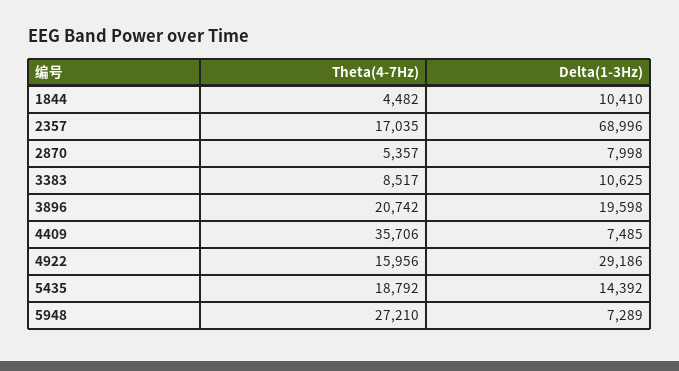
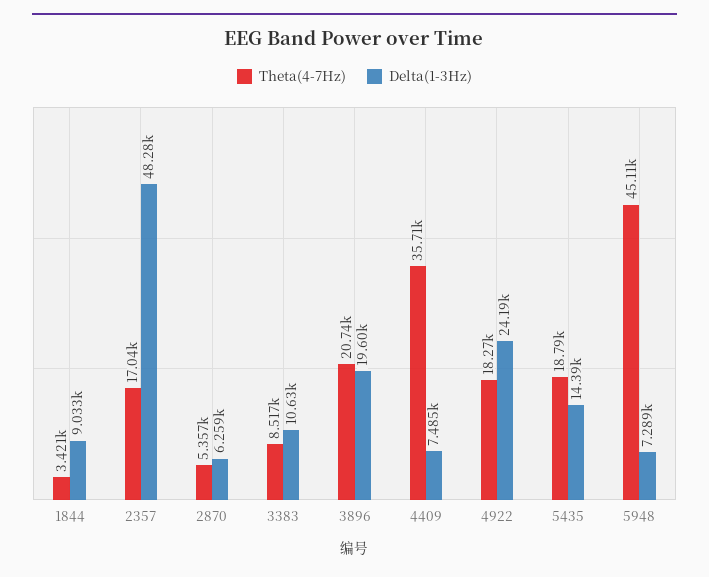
  {
    "Theta(4-7Hz)": {
-     "1844": 4482,
+     "1844": 3421,
      "2357": 17035,
      "2870": 5357,
      "3383": 8517,
      "3896": 20742,
      "4409": 35706,
-     "4922": 15956,
+     "4922": 18270,
      "5435": 18792,
-     "5948": 27210
+     "5948": 45110
    },
    "Delta(1-3Hz)": {
-     "1844": 10410,
+     "1844": 9033,
-     "2357": 68996,
+     "2357": 48280,
-     "2870": 7998,
+     "2870": 6259,
      "3383": 10625,
      "3896": 19598,
      "4409": 7485,
-     "4922": 29186,
+     "4922": 24190,
      "5435": 14392,
      "5948": 7289
    }
  }

